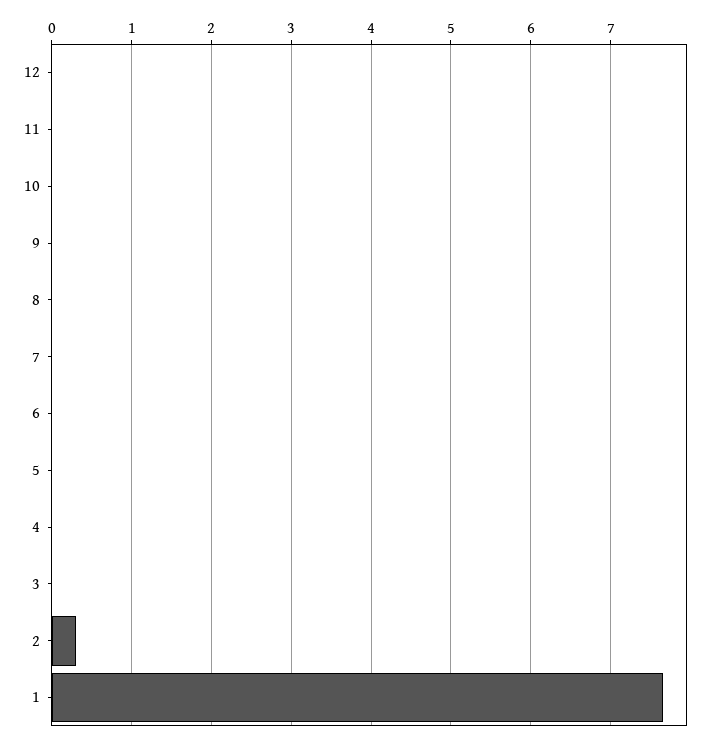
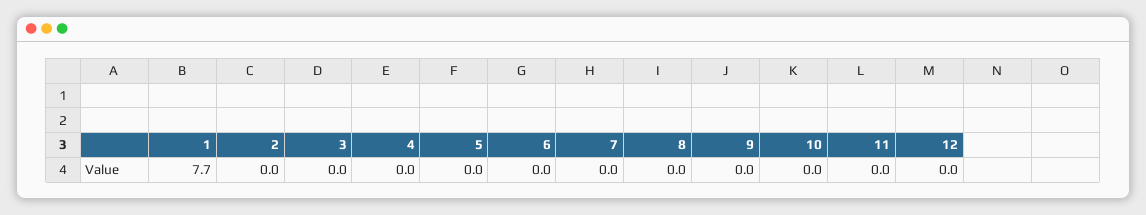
  {
    "12": 0,
    "11": 0,
    "10": 0,
    "9": 0,
    "8": 0,
    "7": 0,
    "6": 0,
    "5": 0,
    "4": 0,
    "3": 0,
-   "2": 0.3,
+   "2": 0,
    "1": 7.7
  }

